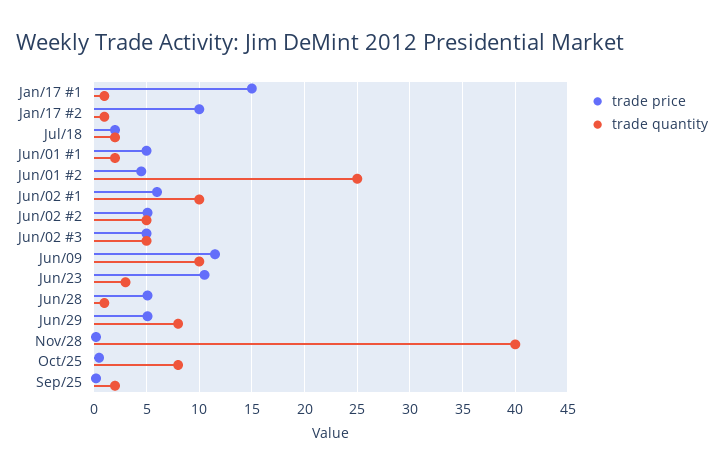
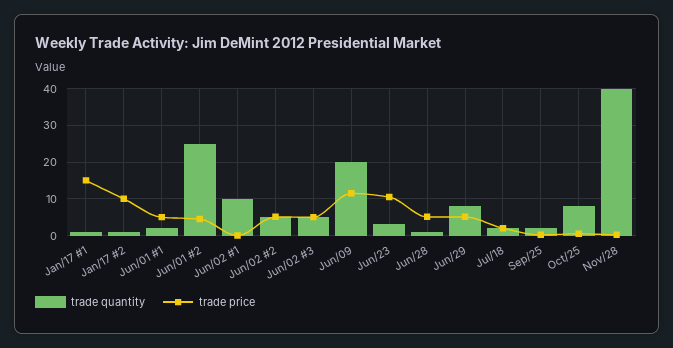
  {
    "trade price": {
      "Jan/17 #1": 15,
      "Jan/17 #2": 10,
      "Jul/18": 2,
      "Jun/01 #1": 5,
      "Jun/01 #2": 5,
-     "Jun/02 #1": 6,
+     "Jun/02 #1": 0,
      "Jun/02 #2": 5,
      "Jun/02 #3": 5,
      "Jun/09": 12,
      "Jun/23": 11,
      "Jun/28": 5,
      "Jun/29": 5,
      "Nov/28": 0,
      "Oct/25": 1,
      "Sep/25": 0
    },
    "trade quantity": {
      "Jan/17 #1": 1,
      "Jan/17 #2": 1,
      "Jul/18": 2,
      "Jun/01 #1": 2,
      "Jun/01 #2": 25,
      "Jun/02 #1": 10,
      "Jun/02 #2": 5,
      "Jun/02 #3": 5,
-     "Jun/09": 10,
+     "Jun/09": 20,
      "Jun/23": 3,
      "Jun/28": 1,
      "Jun/29": 8,
      "Nov/28": 40,
      "Oct/25": 8,
      "Sep/25": 2
    }
  }

